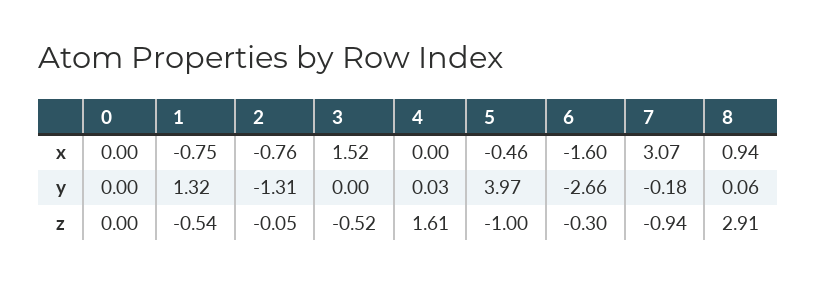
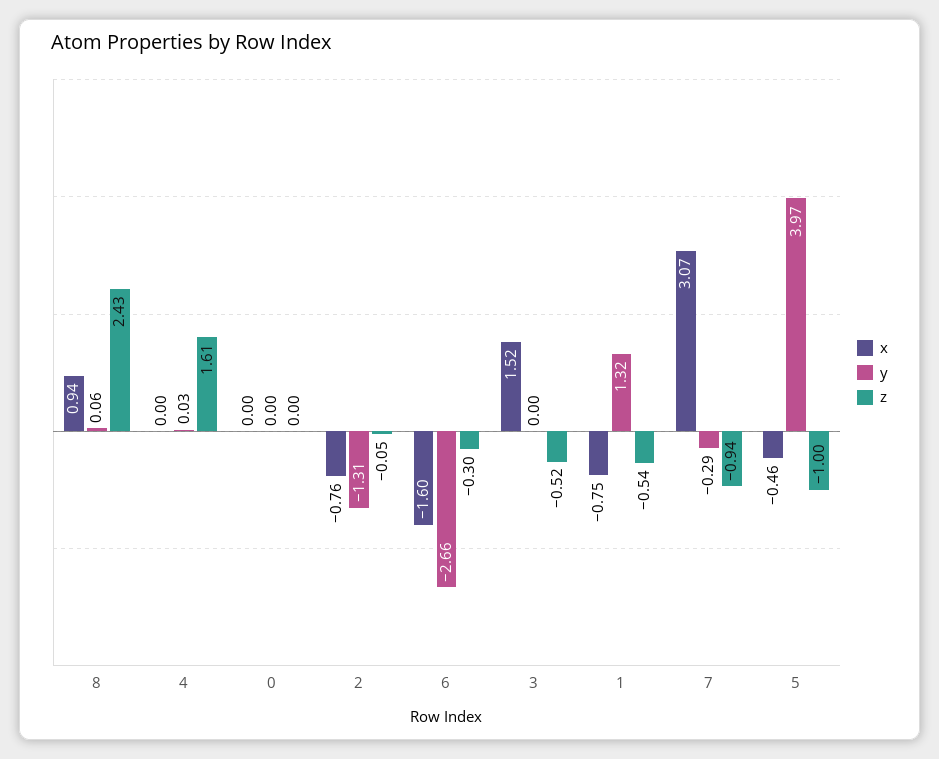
  {
    "x": {
      "0": 0,
      "1": -0.75,
      "2": -0.76,
      "3": 1.52,
      "4": 0,
      "5": -0.46,
      "6": -1.6,
      "7": 3.07,
      "8": 0.94
    },
    "y": {
      "0": 0,
      "1": 1.32,
      "2": -1.31,
      "3": 0,
      "4": 0.03,
      "5": 3.97,
      "6": -2.66,
-     "7": -0.18,
+     "7": -0.29,
      "8": 0.06
    },
    "z": {
      "0": 0,
      "1": -0.54,
      "2": -0.05,
      "3": -0.52,
      "4": 1.61,
      "5": -1,
      "6": -0.3,
      "7": -0.94,
-     "8": 2.91
+     "8": 2.43
    }
  }

